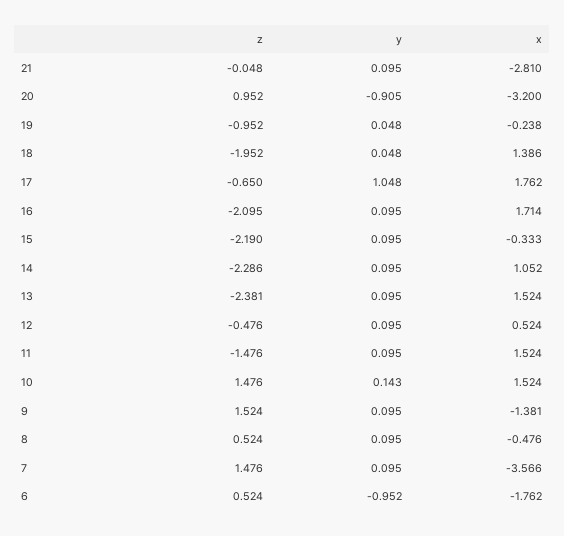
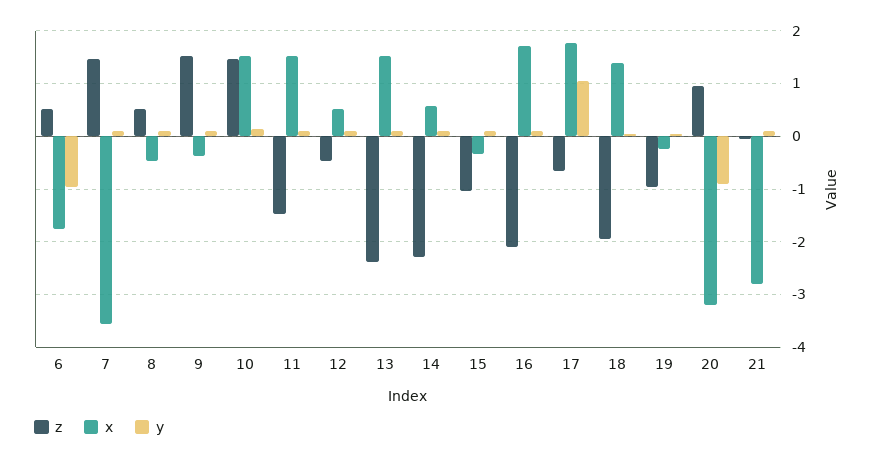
  {
    "z": {
      "21": -0.048,
      "20": 0.952,
      "19": -0.952,
      "18": -1.952,
      "17": -0.65,
      "16": -2.095,
-     "15": -2.19,
+     "15": -1,
      "14": -2.286,
      "13": -2.381,
      "12": -0.476,
      "11": -1.476,
      "10": 1.476,
      "9": 1.524,
      "8": 0.524,
      "7": 1.476,
      "6": 0.524
    },
    "y": {
      "21": 0.095,
      "20": -0.905,
      "19": 0.048,
      "18": 0.048,
      "17": 1.048,
      "16": 0.095,
      "15": 0.095,
      "14": 0.095,
      "13": 0.095,
      "12": 0.095,
      "11": 0.095,
      "10": 0.143,
      "9": 0.095,
      "8": 0.095,
      "7": 0.095,
      "6": -0.952
    },
    "x": {
      "21": -2.81,
      "20": -3.2,
      "19": -0.238,
      "18": 1.386,
      "17": 1.762,
      "16": 1.714,
      "15": -0.333,
-     "14": 1.052,
+     "14": 0.6,
      "13": 1.524,
      "12": 0.524,
      "11": 1.524,
      "10": 1.524,
-     "9": -1.381,
+     "9": -0.4,
      "8": -0.476,
      "7": -3.566,
      "6": -1.762
    }
  }

